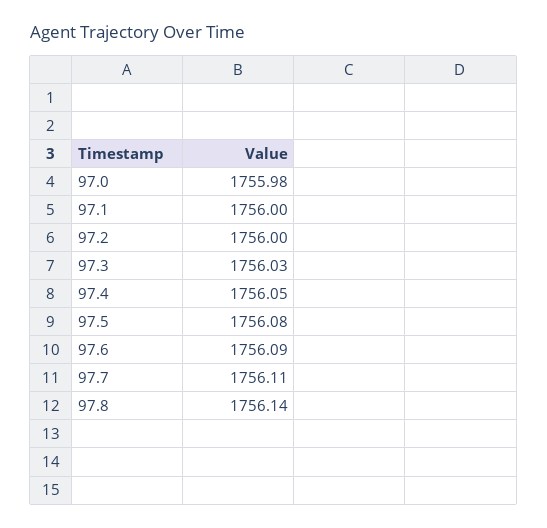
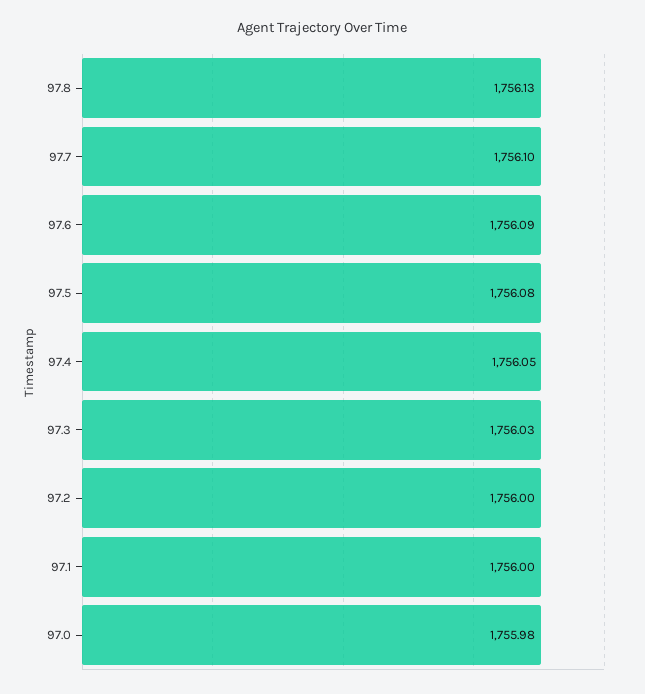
  {
    "97.0": 1755.98,
    "97.1": 1756,
    "97.2": 1756,
    "97.3": 1756.03,
    "97.4": 1756.05,
    "97.5": 1756.08,
    "97.6": 1756.09,
-   "97.7": 1756.11,
+   "97.7": 1756.1,
-   "97.8": 1756.14
+   "97.8": 1756.13
  }

